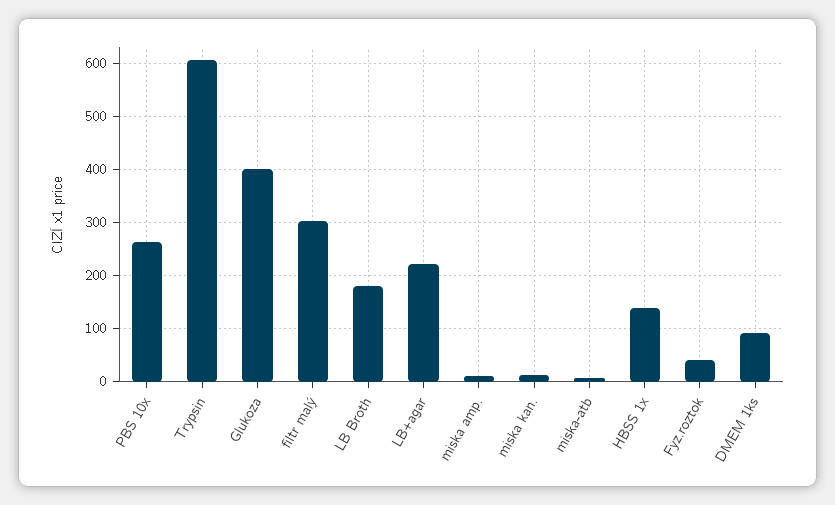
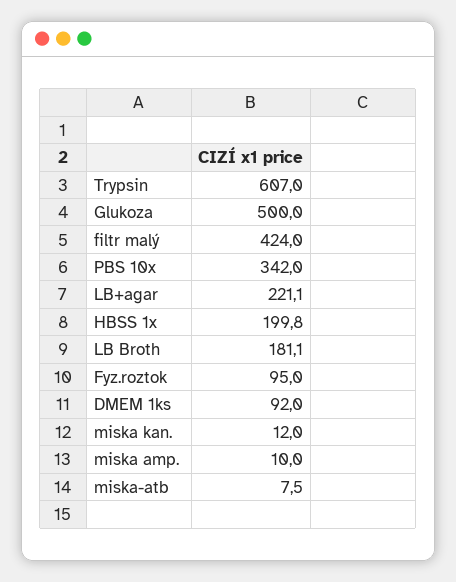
  {
-   "PBS 10x": 260,
+   "PBS 10x": 342,
    "Trypsin": 607,
-   "Glukoza": 400,
+   "Glukoza": 500,
-   "filtr malý": 300,
+   "filtr malý": 424,
    "LB Broth": 181.1,
    "LB+agar": 221.1,
    "miska amp.": 10,
    "miska kan.": 12,
    "miska-atb": 7.5,
-   "HBSS 1x": 140,
+   "HBSS 1x": 199.8,
-   "Fyz.roztok": 40,
+   "Fyz.roztok": 95,
    "DMEM 1ks": 92
  }

